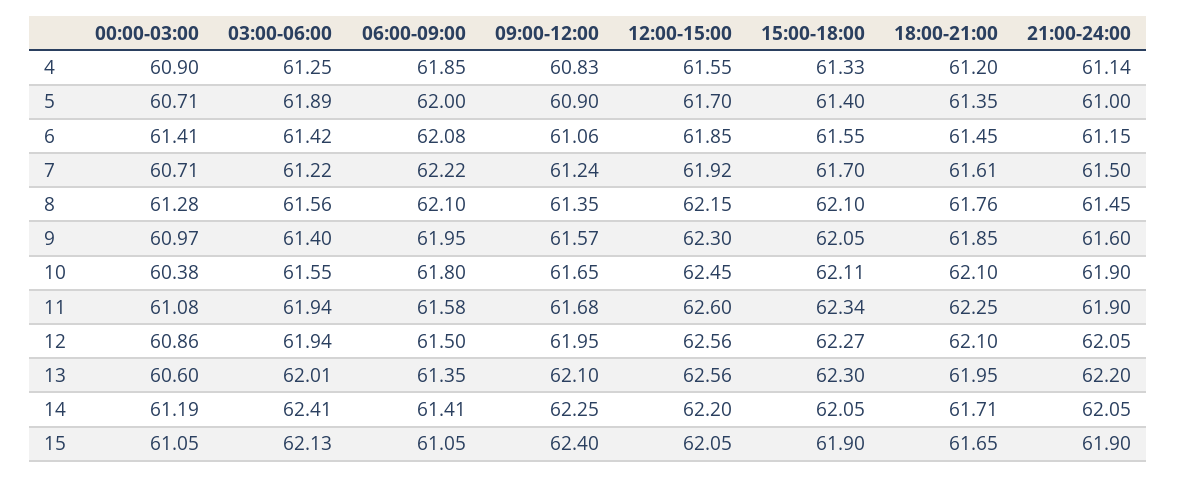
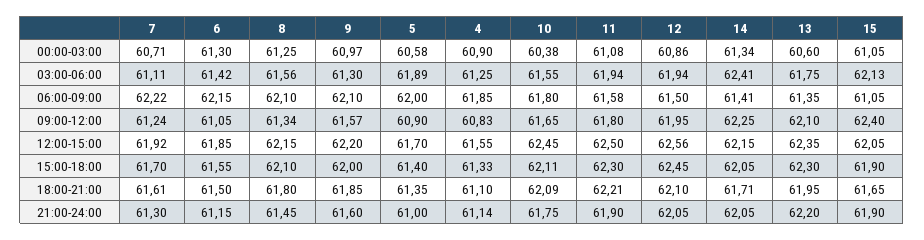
  {
    "00:00-03:00": {
      "4": 60.9,
-     "5": 60.71,
+     "5": 60.58,
-     "6": 61.41,
+     "6": 61.3,
      "7": 60.71,
-     "8": 61.28,
+     "8": 61.25,
      "9": 60.97,
      "10": 60.38,
      "11": 61.08,
      "12": 60.86,
      "13": 60.6,
-     "14": 61.19,
+     "14": 61.34,
      "15": 61.05
    },
    "03:00-06:00": {
      "4": 61.25,
      "5": 61.89,
      "6": 61.42,
-     "7": 61.22,
+     "7": 61.11,
      "8": 61.56,
-     "9": 61.4,
+     "9": 61.3,
      "10": 61.55,
      "11": 61.94,
      "12": 61.94,
-     "13": 62.01,
+     "13": 61.75,
      "14": 62.41,
      "15": 62.13
    },
    "06:00-09:00": {
      "4": 61.85,
      "5": 62,
-     "6": 62.08,
+     "6": 62.15,
      "7": 62.22,
      "8": 62.1,
-     "9": 61.95,
+     "9": 62.1,
      "10": 61.8,
      "11": 61.58,
      "12": 61.5,
      "13": 61.35,
      "14": 61.41,
      "15": 61.05
    },
    "09:00-12:00": {
      "4": 60.83,
      "5": 60.9,
-     "6": 61.06,
+     "6": 61.05,
      "7": 61.24,
-     "8": 61.35,
+     "8": 61.34,
      "9": 61.57,
      "10": 61.65,
-     "11": 61.68,
+     "11": 61.8,
      "12": 61.95,
      "13": 62.1,
      "14": 62.25,
      "15": 62.4
    },
    "12:00-15:00": {
      "4": 61.55,
      "5": 61.7,
      "6": 61.85,
      "7": 61.92,
      "8": 62.15,
-     "9": 62.3,
+     "9": 62.2,
      "10": 62.45,
-     "11": 62.6,
+     "11": 62.5,
      "12": 62.56,
-     "13": 62.56,
+     "13": 62.35,
-     "14": 62.2,
+     "14": 62.15,
      "15": 62.05
    },
    "15:00-18:00": {
      "4": 61.33,
      "5": 61.4,
      "6": 61.55,
      "7": 61.7,
      "8": 62.1,
-     "9": 62.05,
+     "9": 62,
      "10": 62.11,
-     "11": 62.34,
+     "11": 62.3,
-     "12": 62.27,
+     "12": 62.45,
      "13": 62.3,
      "14": 62.05,
      "15": 61.9
    },
    "18:00-21:00": {
-     "4": 61.2,
+     "4": 61.1,
      "5": 61.35,
-     "6": 61.45,
+     "6": 61.5,
      "7": 61.61,
-     "8": 61.76,
+     "8": 61.8,
      "9": 61.85,
-     "10": 62.1,
+     "10": 62.09,
-     "11": 62.25,
+     "11": 62.21,
      "12": 62.1,
      "13": 61.95,
      "14": 61.71,
      "15": 61.65
    },
    "21:00-24:00": {
      "4": 61.14,
      "5": 61,
      "6": 61.15,
-     "7": 61.5,
+     "7": 61.3,
      "8": 61.45,
      "9": 61.6,
-     "10": 61.9,
+     "10": 61.75,
      "11": 61.9,
      "12": 62.05,
      "13": 62.2,
      "14": 62.05,
      "15": 61.9
    }
  }

